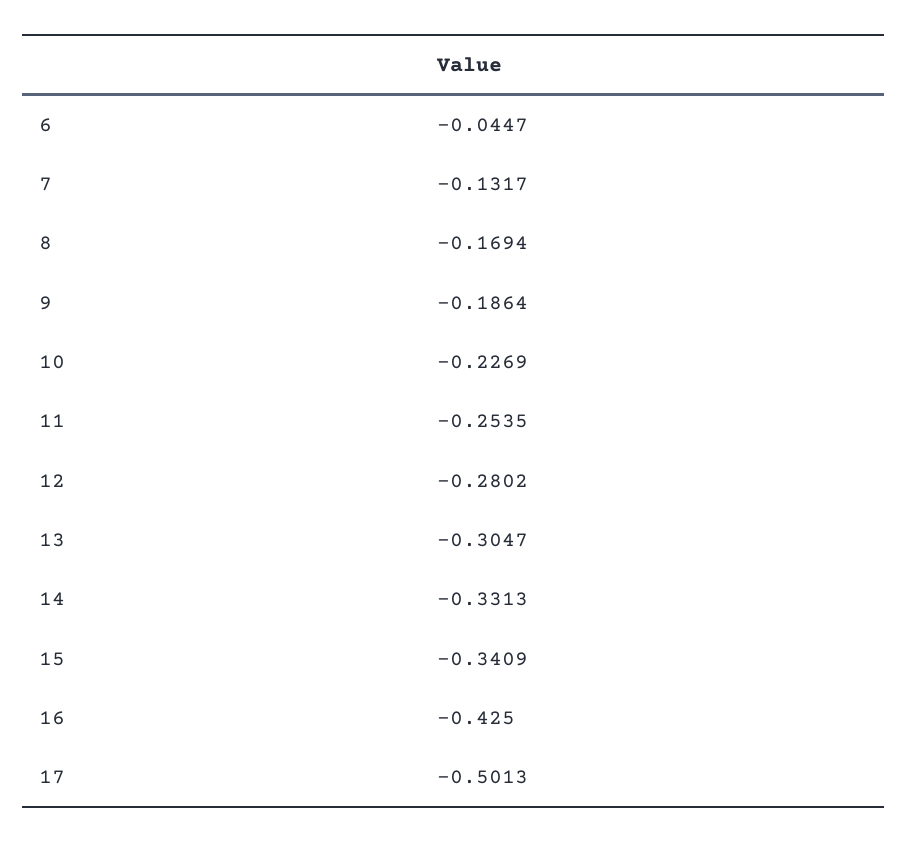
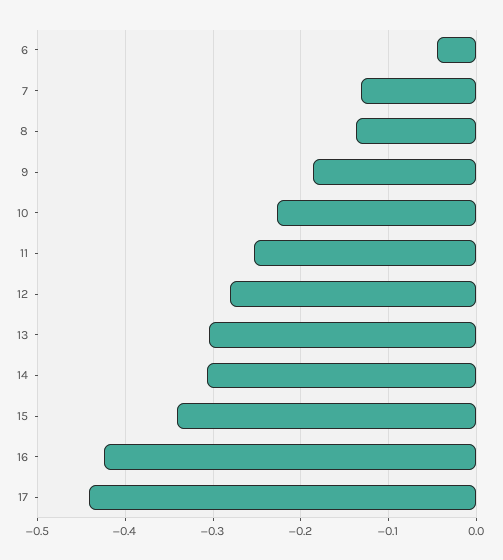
  {
    "6": -0.0447,
    "7": -0.1317,
-   "8": -0.1694,
+   "8": -0.14,
    "9": -0.1864,
    "10": -0.2269,
    "11": -0.2535,
    "12": -0.2802,
    "13": -0.3047,
-   "14": -0.3313,
+   "14": -0.31,
    "15": -0.3409,
    "16": -0.425,
-   "17": -0.5013
+   "17": -0.44
  }

